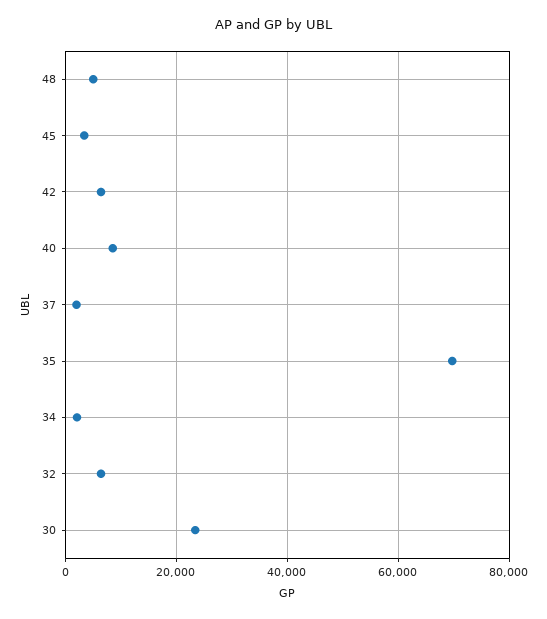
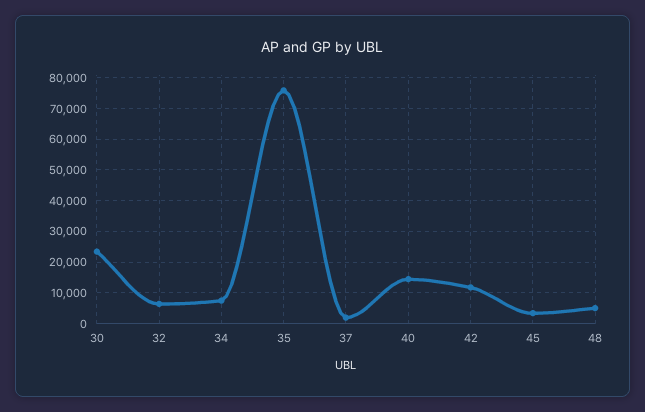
  {
    "48": 4000,
    "45": 4000,
-   "42": 6000,
+   "42": 12000,
-   "40": 8000,
+   "40": 14000,
    "37": 2000,
-   "35": 70000,
+   "35": 76000,
-   "34": 2000,
+   "34": 8000,
    "32": 6000,
    "30": 24000
  }

